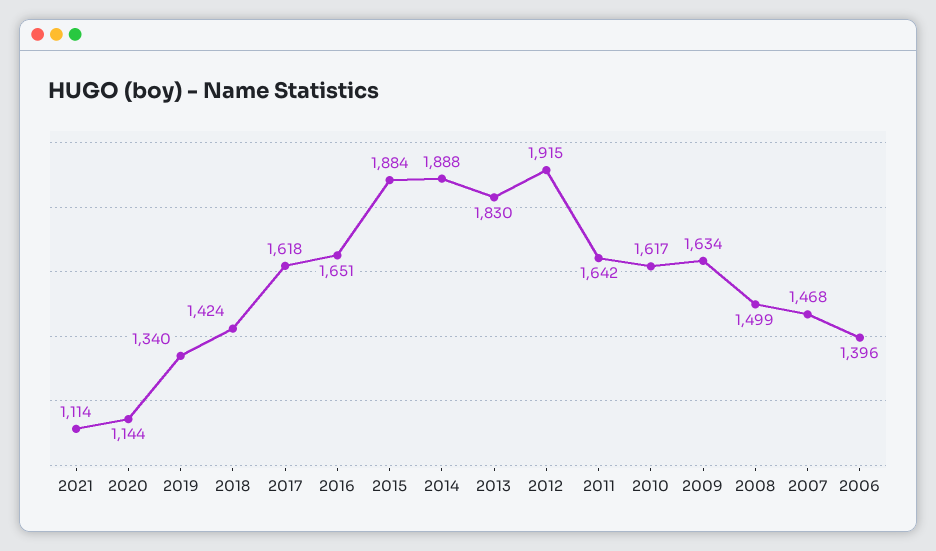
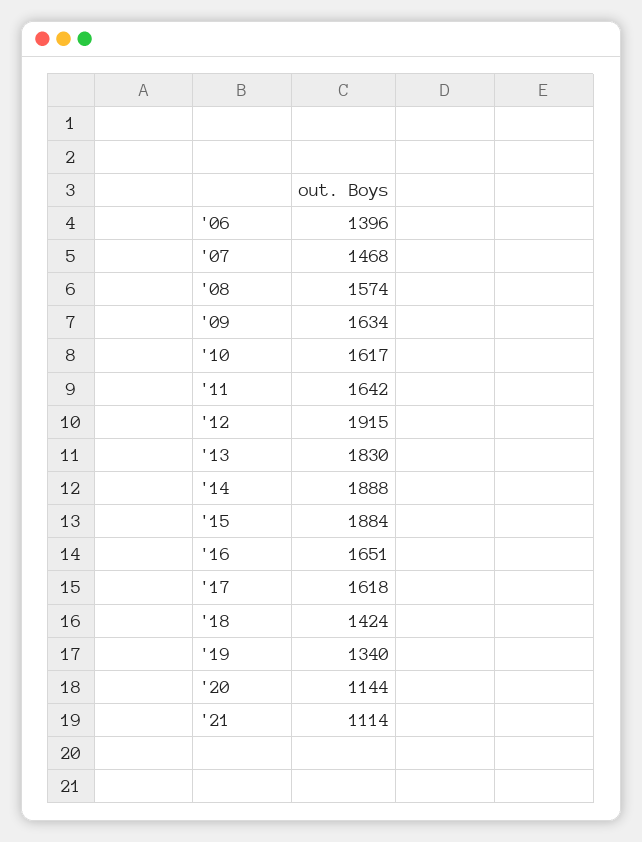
  {
    "2021": 1114,
    "2020": 1144,
    "2019": 1340,
    "2018": 1424,
    "2017": 1618,
    "2016": 1651,
    "2015": 1884,
    "2014": 1888,
    "2013": 1830,
    "2012": 1915,
    "2011": 1642,
    "2010": 1617,
    "2009": 1634,
-   "2008": 1499,
+   "2008": 1574,
    "2007": 1468,
    "2006": 1396
  }

